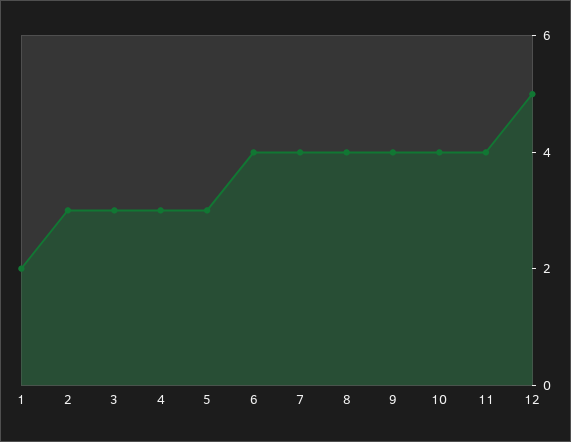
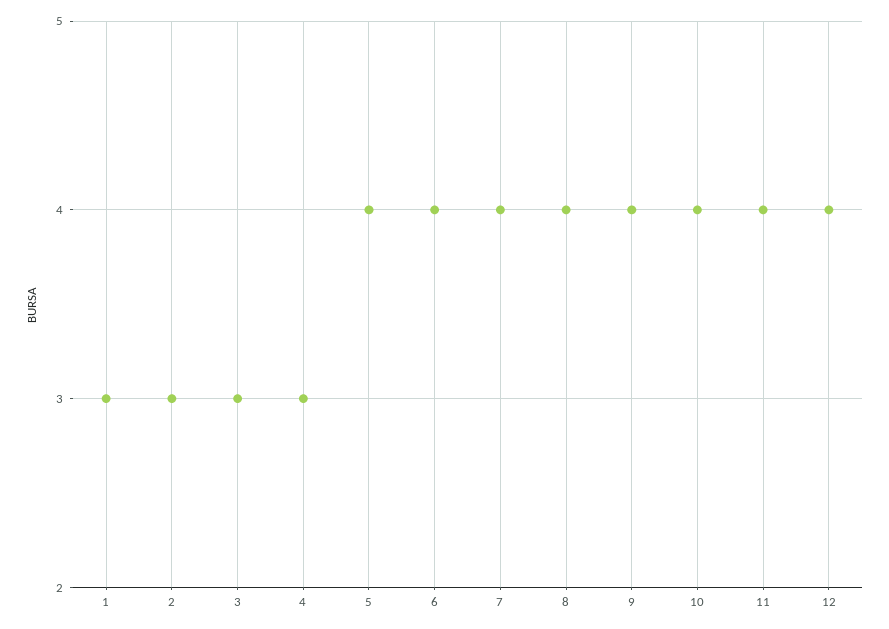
  {
-   "1": 2,
+   "1": 3,
    "2": 3,
    "3": 3,
    "4": 3,
-   "5": 3,
+   "5": 4,
    "6": 4,
    "7": 4,
    "8": 4,
    "9": 4,
    "10": 4,
    "11": 4,
-   "12": 5
+   "12": 4
  }

